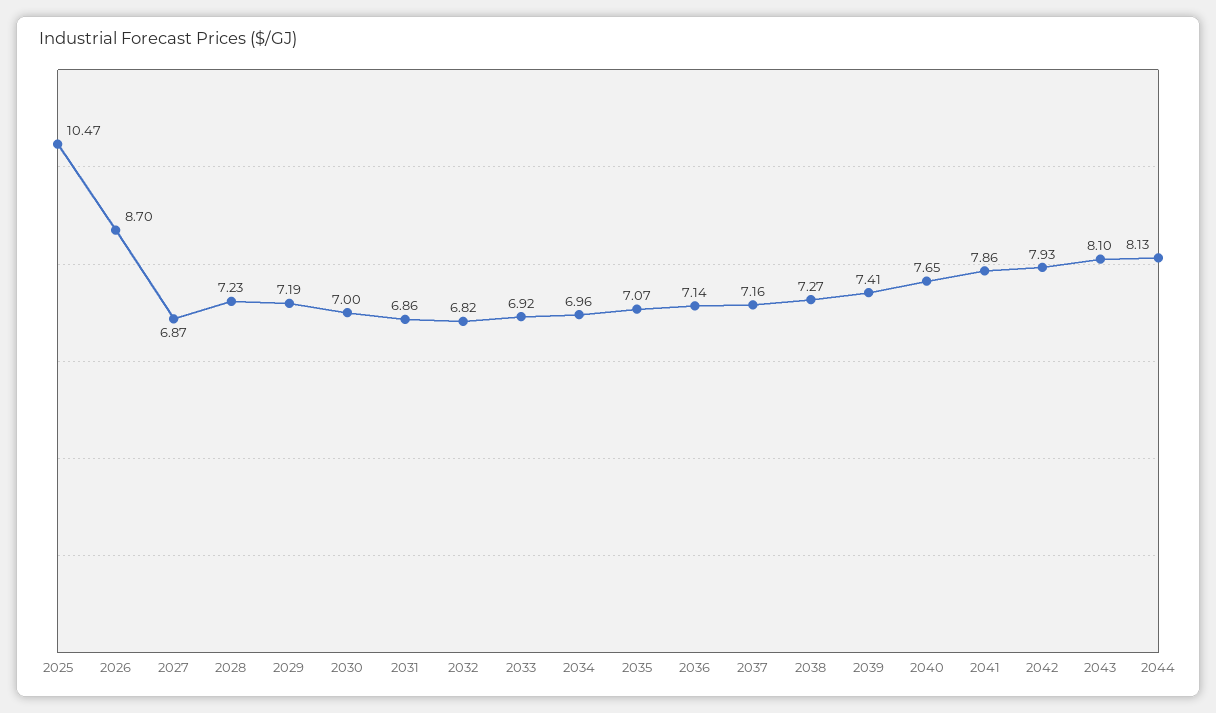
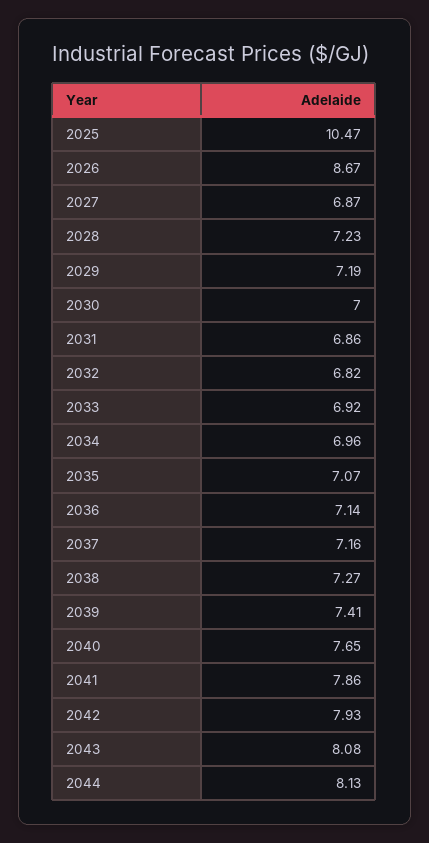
  {
    "2025": 10.47,
-   "2026": 8.7,
+   "2026": 8.67,
    "2027": 6.87,
    "2028": 7.23,
    "2029": 7.19,
    "2030": 7,
    "2031": 6.86,
    "2032": 6.82,
    "2033": 6.92,
    "2034": 6.96,
    "2035": 7.07,
    "2036": 7.14,
    "2037": 7.16,
    "2038": 7.27,
    "2039": 7.41,
    "2040": 7.65,
    "2041": 7.86,
    "2042": 7.93,
-   "2043": 8.1,
+   "2043": 8.08,
    "2044": 8.13
  }

